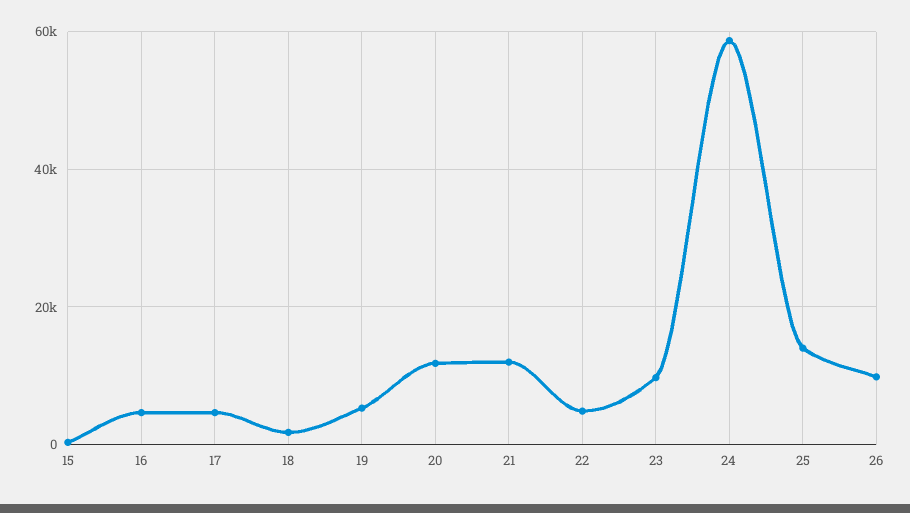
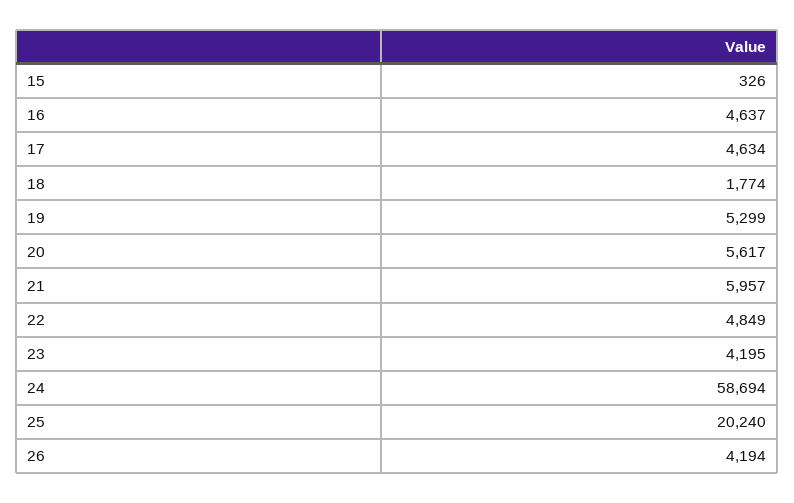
  {
    "15": 326,
    "16": 4637,
    "17": 4634,
    "18": 1774,
    "19": 5299,
-   "20": 12000,
+   "20": 5617,
-   "21": 12000,
+   "21": 5957,
    "22": 4849,
-   "23": 10000,
+   "23": 4195,
    "24": 58694,
-   "25": 14000,
+   "25": 20240,
-   "26": 10000
+   "26": 4194
  }

